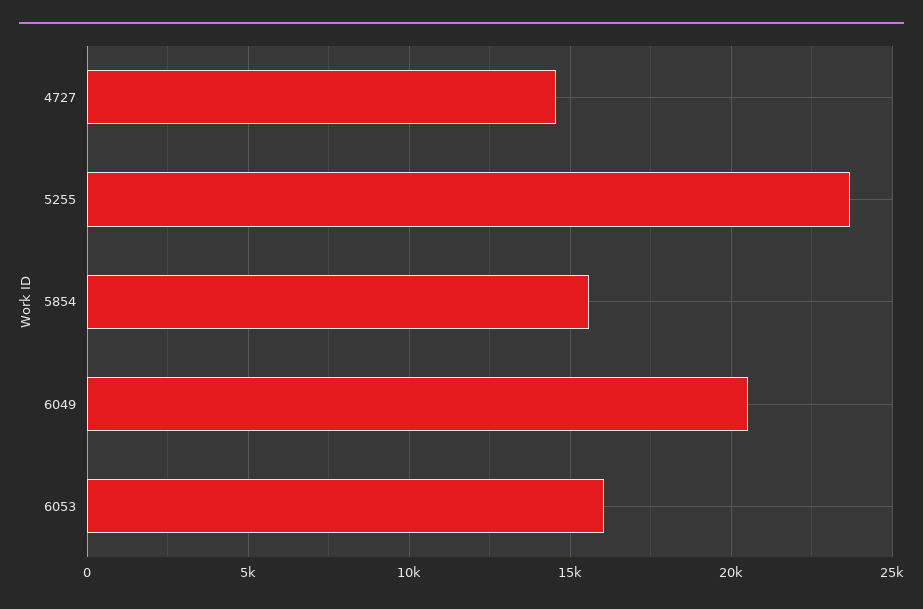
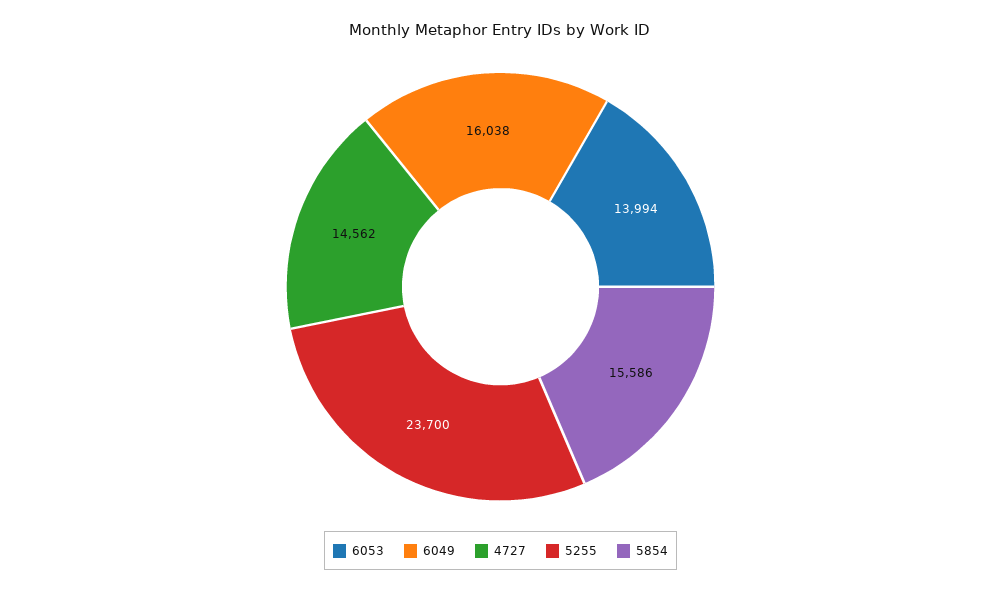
  {
    "4727": 14562,
    "5255": 23700,
    "5854": 15586,
-   "6049": 20500,
+   "6049": 16038,
-   "6053": 16000
+   "6053": 13994
  }

